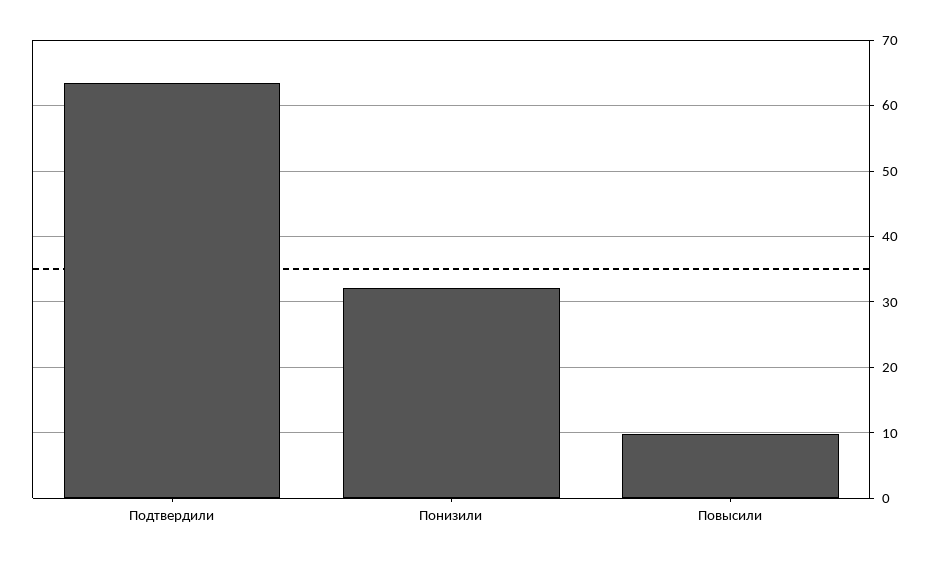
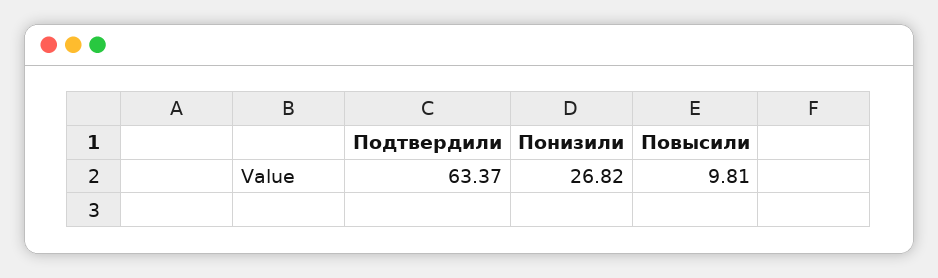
  {
    "Подтвердили": 63.37,
-   "Понизили": 32,
+   "Понизили": 26.82,
    "Повысили": 9.81
  }

